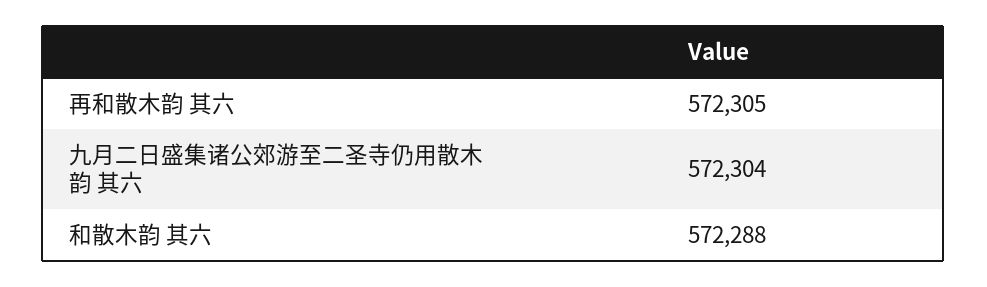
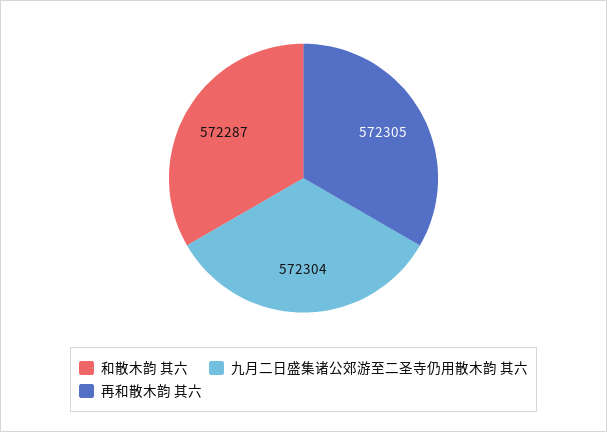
  {
    "再和散木韵 其六": 572305,
    "九月二日盛集诸公郊游至二圣寺仍用散木韵 其六": 572304,
-   "和散木韵 其六": 572288
+   "和散木韵 其六": 572287
  }

